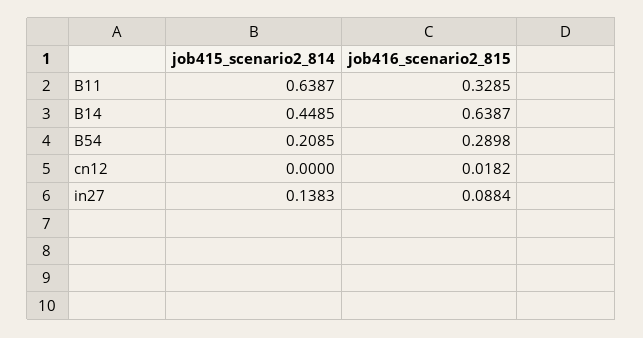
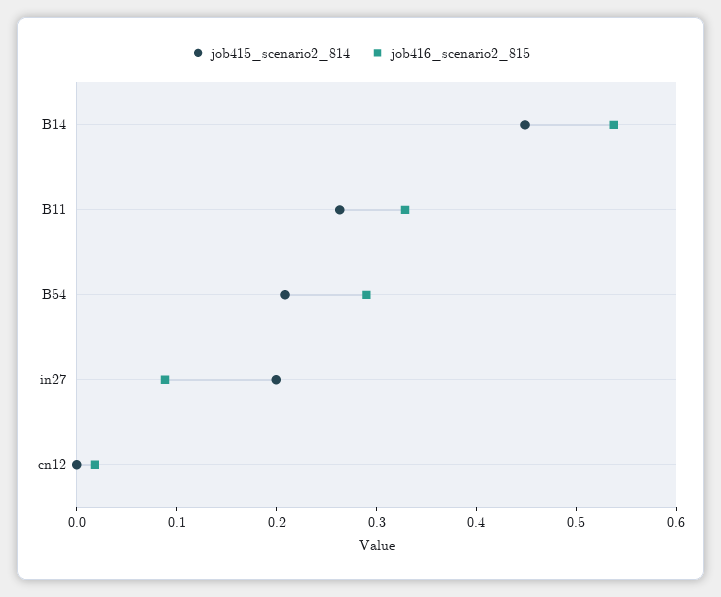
  {
    "job415_scenario2_814": {
-     "B11": 0.6387,
+     "B11": 0.26,
      "B14": 0.4485,
      "B54": 0.2085,
      "cn12": 0,
-     "in27": 0.1383
+     "in27": 0.2
    },
    "job416_scenario2_815": {
      "B11": 0.3285,
-     "B14": 0.6387,
+     "B14": 0.54,
      "B54": 0.2898,
      "cn12": 0.0182,
      "in27": 0.0884
    }
  }

